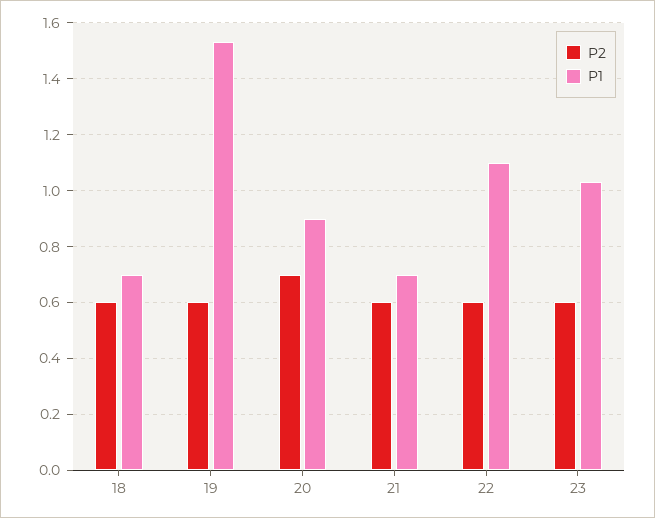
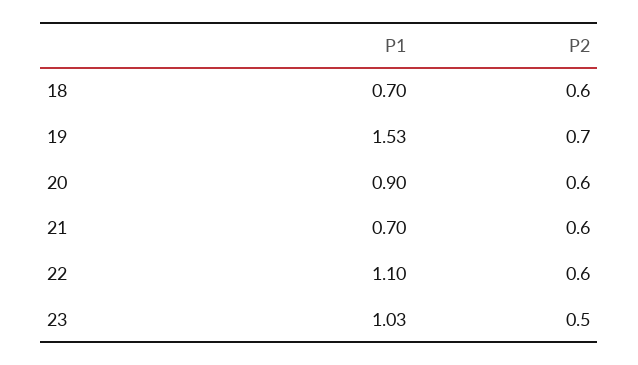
  {
    "P2": {
      "18": 0.6,
-     "19": 0.6,
+     "19": 0.7,
-     "20": 0.7,
+     "20": 0.6,
      "21": 0.6,
      "22": 0.6,
-     "23": 0.6
+     "23": 0.5
    },
    "P1": {
      "18": 0.7,
      "19": 1.53,
      "20": 0.9,
      "21": 0.7,
      "22": 1.1,
      "23": 1.03
    }
  }

